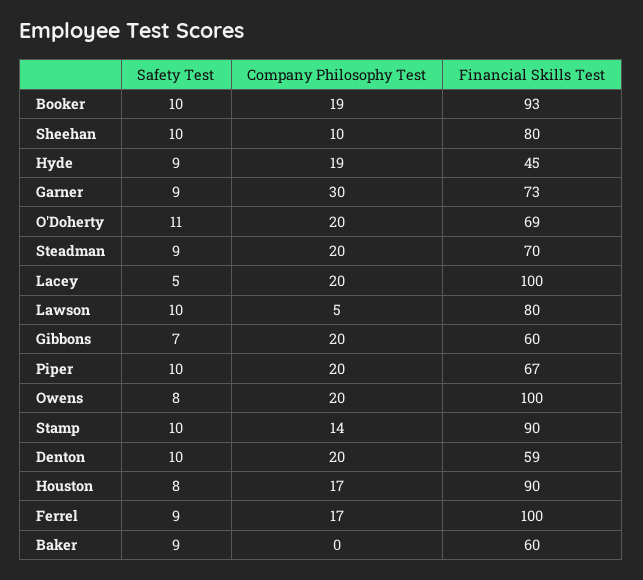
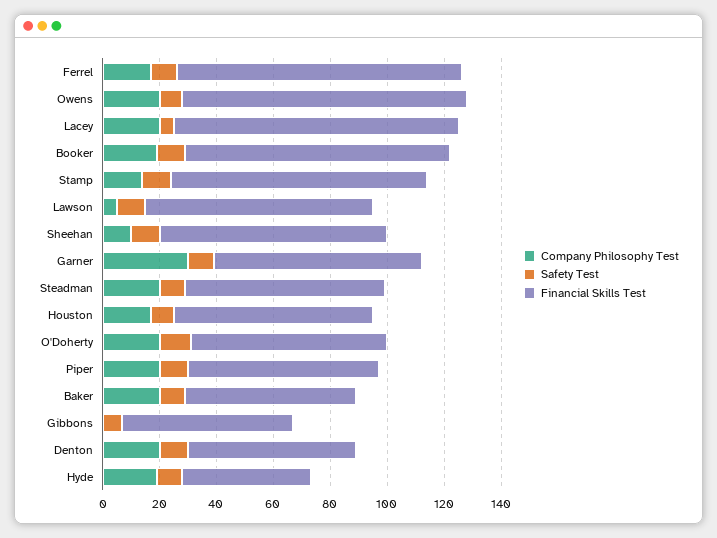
  {
    "Safety Test": {
      "Booker": 10,
      "Sheehan": 10,
      "Hyde": 9,
      "Garner": 9,
      "O'Doherty": 11,
      "Steadman": 9,
      "Lacey": 5,
      "Lawson": 10,
      "Gibbons": 7,
      "Piper": 10,
      "Owens": 8,
      "Stamp": 10,
      "Denton": 10,
      "Houston": 8,
      "Ferrel": 9,
      "Baker": 9
    },
    "Company Philosophy Test": {
      "Booker": 19,
      "Sheehan": 10,
      "Hyde": 19,
      "Garner": 30,
      "O'Doherty": 20,
      "Steadman": 20,
      "Lacey": 20,
      "Lawson": 5,
-     "Gibbons": 20,
+     "Gibbons": 0,
      "Piper": 20,
      "Owens": 20,
      "Stamp": 14,
      "Denton": 20,
      "Houston": 17,
      "Ferrel": 17,
-     "Baker": 0
+     "Baker": 20
    },
    "Financial Skills Test": {
      "Booker": 93,
      "Sheehan": 80,
      "Hyde": 45,
      "Garner": 73,
      "O'Doherty": 69,
      "Steadman": 70,
      "Lacey": 100,
      "Lawson": 80,
      "Gibbons": 60,
      "Piper": 67,
      "Owens": 100,
      "Stamp": 90,
      "Denton": 59,
-     "Houston": 90,
+     "Houston": 70,
      "Ferrel": 100,
      "Baker": 60
    }
  }

